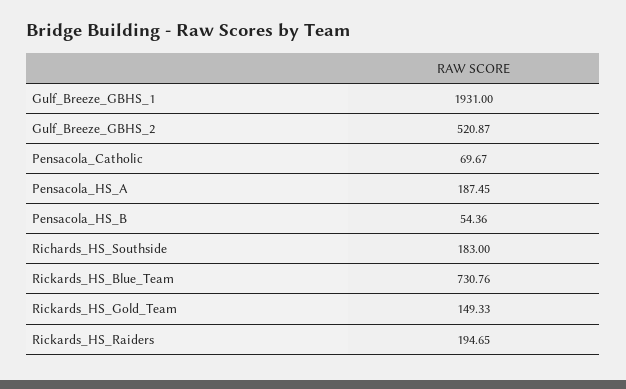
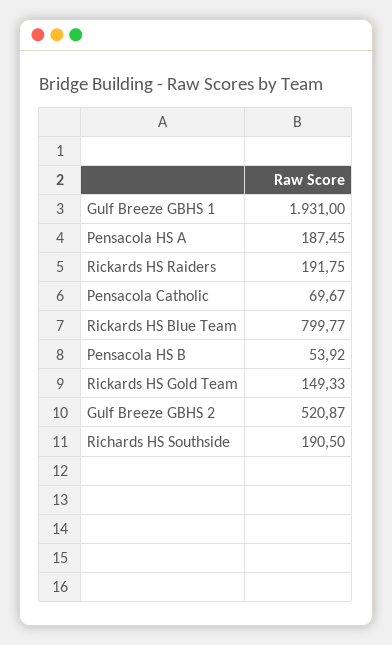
  {
    "Gulf_Breeze_GBHS_1": 1931,
    "Gulf_Breeze_GBHS_2": 520.87,
    "Pensacola_Catholic": 69.67,
    "Pensacola_HS_A": 187.45,
-   "Pensacola_HS_B": 54.36,
+   "Pensacola_HS_B": 53.92,
-   "Richards_HS_Southside": 183,
+   "Richards_HS_Southside": 190.5,
-   "Rickards_HS_Blue_Team": 730.76,
+   "Rickards_HS_Blue_Team": 799.77,
    "Rickards_HS_Gold_Team": 149.33,
-   "Rickards_HS_Raiders": 194.65
+   "Rickards_HS_Raiders": 191.75
  }

